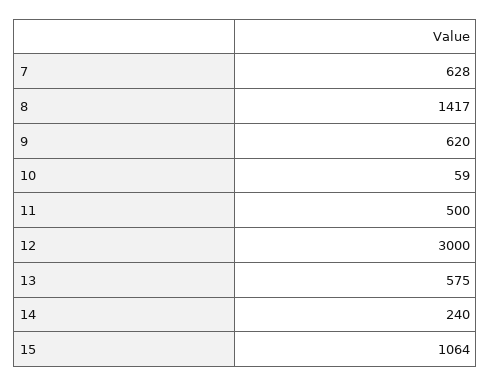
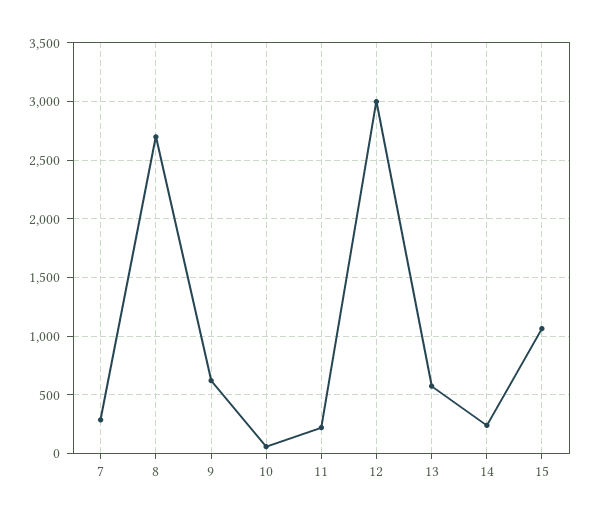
  {
-   "7": 628,
+   "7": 300,
-   "8": 1417,
+   "8": 2700,
    "9": 620,
    "10": 59,
-   "11": 500,
+   "11": 200,
    "12": 3000,
    "13": 575,
    "14": 240,
    "15": 1064
  }

